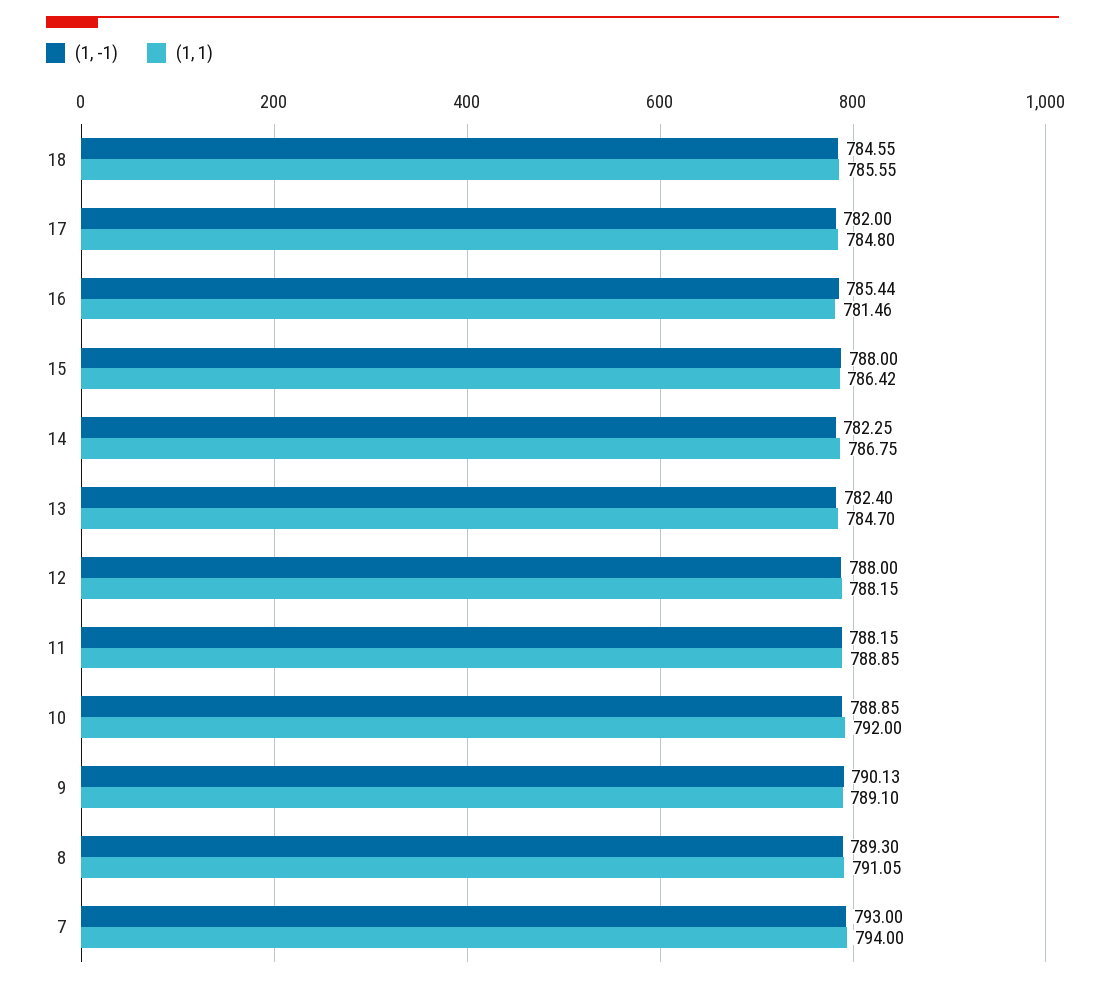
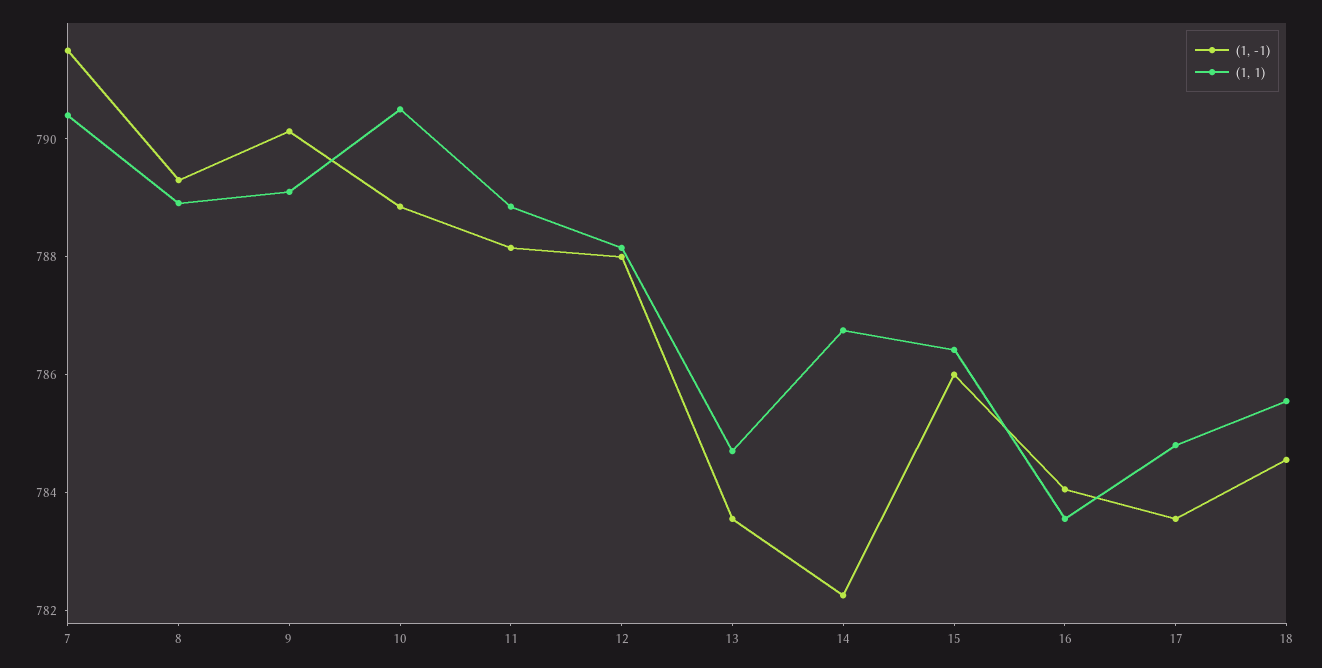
  {
    "(1, -1)": {
      "18": 784.55,
-     "17": 782,
+     "17": 783.5,
-     "16": 785.44,
+     "16": 784,
-     "15": 788,
+     "15": 786,
      "14": 782.25,
-     "13": 782.4,
+     "13": 783.5,
      "12": 788,
      "11": 788.15,
      "10": 788.85,
      "9": 790.13,
      "8": 789.3,
-     "7": 793
+     "7": 791.5
    },
    "(1, 1)": {
      "18": 785.55,
      "17": 784.8,
-     "16": 781.46,
+     "16": 783.5,
      "15": 786.42,
      "14": 786.75,
      "13": 784.7,
      "12": 788.15,
      "11": 788.85,
-     "10": 792,
+     "10": 790.5,
      "9": 789.1,
-     "8": 791.05,
+     "8": 789,
-     "7": 794
+     "7": 790.5
    }
  }

